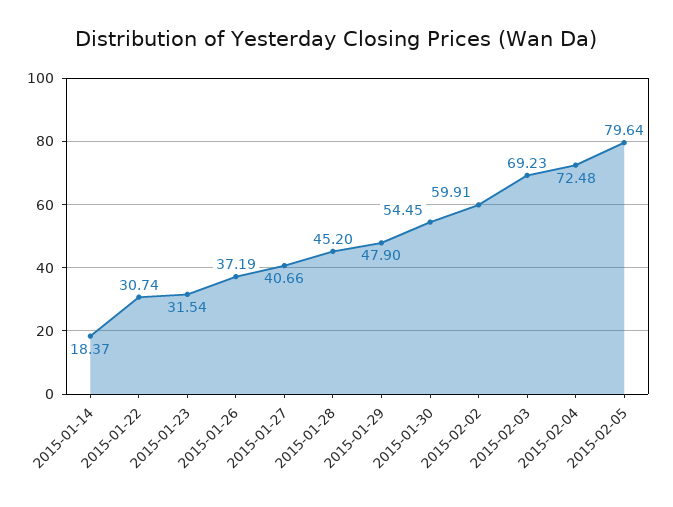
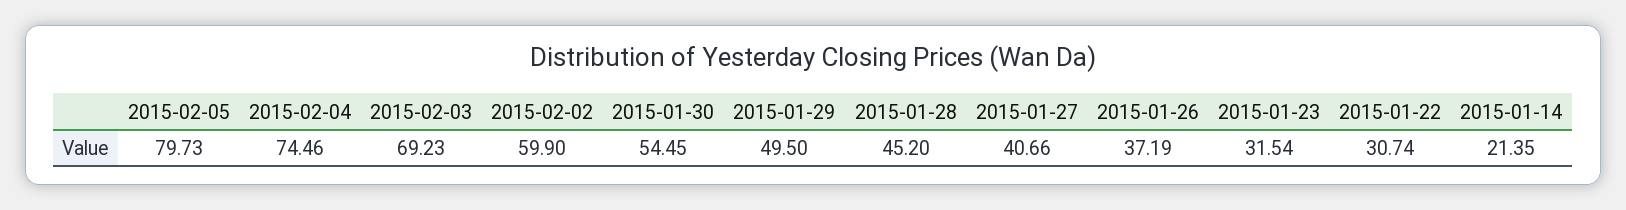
  {
-   "2015-01-14": 18.37,
+   "2015-01-14": 21.35,
    "2015-01-22": 30.74,
    "2015-01-23": 31.54,
    "2015-01-26": 37.19,
    "2015-01-27": 40.66,
    "2015-01-28": 45.2,
-   "2015-01-29": 47.9,
+   "2015-01-29": 49.5,
    "2015-01-30": 54.45,
-   "2015-02-02": 59.91,
+   "2015-02-02": 59.9,
    "2015-02-03": 69.23,
-   "2015-02-04": 72.48,
+   "2015-02-04": 74.46,
-   "2015-02-05": 79.64
+   "2015-02-05": 79.73
  }

